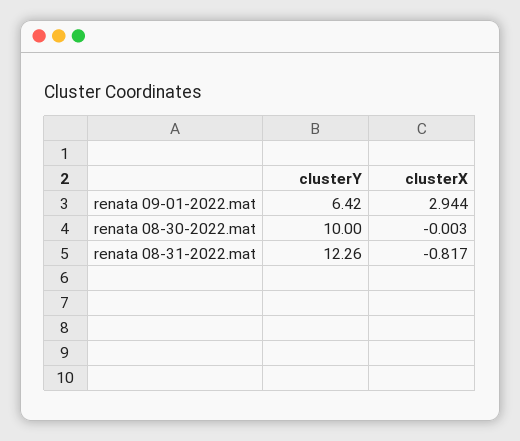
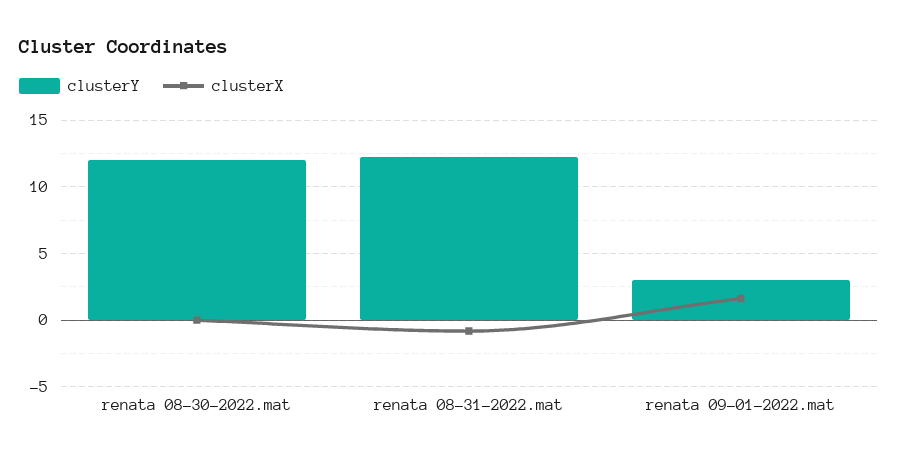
  {
    "clusterY": {
-     "renata 09-01-2022.mat": 6.42,
+     "renata 09-01-2022.mat": 3,
-     "renata 08-30-2022.mat": 10,
+     "renata 08-30-2022.mat": 12,
      "renata 08-31-2022.mat": 12.26
    },
    "clusterX": {
-     "renata 09-01-2022.mat": 2.944,
+     "renata 09-01-2022.mat": 1.5,
      "renata 08-30-2022.mat": -0.003,
      "renata 08-31-2022.mat": -0.817
    }
  }

